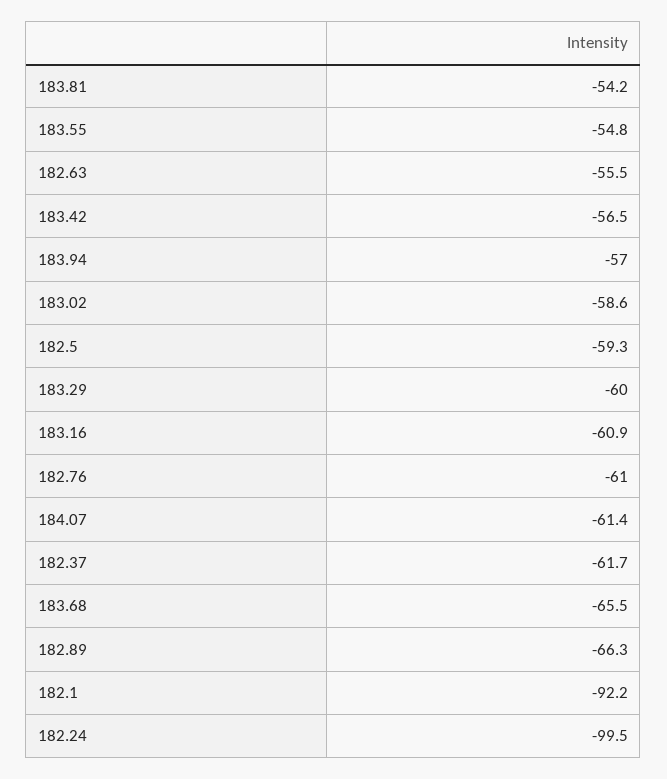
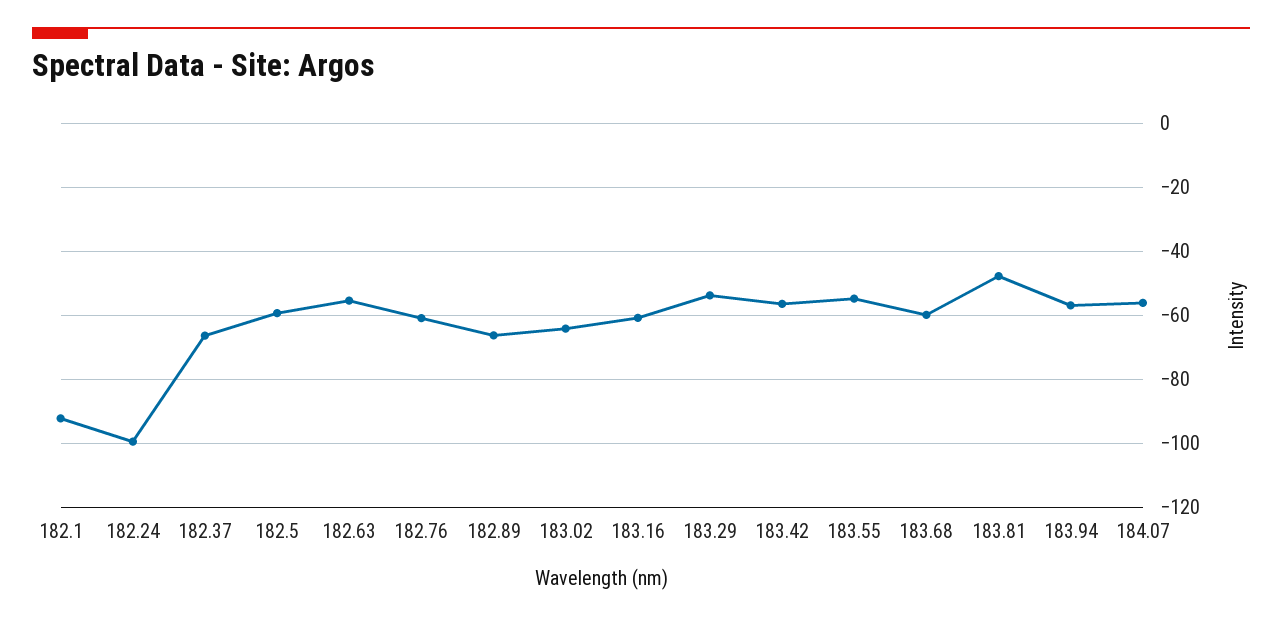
  {
-   "183.81": -54.2,
+   "183.81": -48,
    "183.55": -54.8,
    "182.63": -55.5,
    "183.42": -56.5,
    "183.94": -57,
-   "183.02": -58.6,
+   "183.02": -64,
    "182.5": -59.3,
-   "183.29": -60,
+   "183.29": -54,
    "183.16": -60.9,
    "182.76": -61,
-   "184.07": -61.4,
+   "184.07": -56,
-   "182.37": -61.7,
+   "182.37": -66,
-   "183.68": -65.5,
+   "183.68": -60,
    "182.89": -66.3,
    "182.1": -92.2,
    "182.24": -99.5
  }

